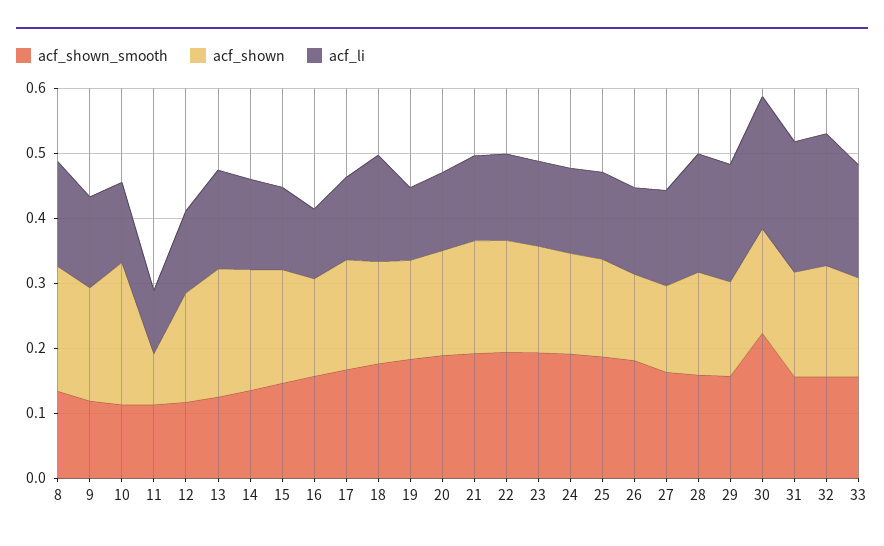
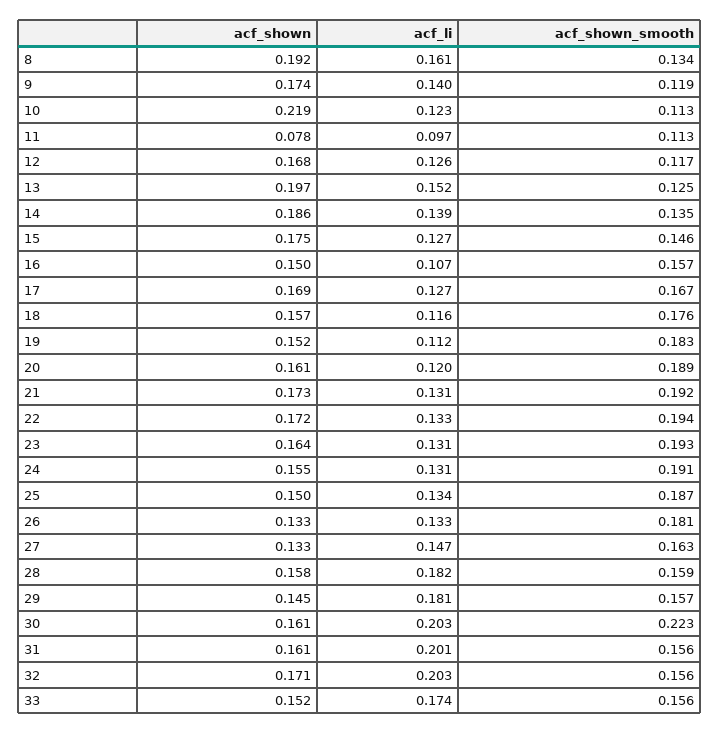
  {
    "acf_shown_smooth": {
      "8": 0.134,
      "9": 0.119,
      "10": 0.113,
      "11": 0.113,
      "12": 0.117,
      "13": 0.125,
      "14": 0.135,
      "15": 0.146,
      "16": 0.157,
      "17": 0.167,
      "18": 0.176,
      "19": 0.183,
      "20": 0.189,
      "21": 0.192,
      "22": 0.194,
      "23": 0.193,
      "24": 0.191,
      "25": 0.187,
      "26": 0.181,
      "27": 0.163,
      "28": 0.159,
      "29": 0.157,
      "30": 0.223,
      "31": 0.156,
      "32": 0.156,
      "33": 0.156
    },
    "acf_shown": {
      "8": 0.192,
      "9": 0.174,
      "10": 0.219,
      "11": 0.078,
      "12": 0.168,
      "13": 0.197,
      "14": 0.186,
      "15": 0.175,
      "16": 0.15,
      "17": 0.169,
      "18": 0.157,
      "19": 0.152,
      "20": 0.161,
      "21": 0.173,
      "22": 0.172,
      "23": 0.164,
      "24": 0.155,
      "25": 0.15,
      "26": 0.133,
      "27": 0.133,
      "28": 0.158,
      "29": 0.145,
      "30": 0.161,
      "31": 0.161,
      "32": 0.171,
      "33": 0.152
    },
    "acf_li": {
      "8": 0.161,
      "9": 0.14,
      "10": 0.123,
      "11": 0.097,
      "12": 0.126,
      "13": 0.152,
      "14": 0.139,
      "15": 0.127,
      "16": 0.107,
      "17": 0.127,
-     "18": 0.16,
+     "18": 0.116,
      "19": 0.112,
      "20": 0.12,
      "21": 0.131,
      "22": 0.133,
      "23": 0.131,
      "24": 0.131,
      "25": 0.134,
      "26": 0.133,
      "27": 0.147,
      "28": 0.182,
      "29": 0.181,
      "30": 0.203,
      "31": 0.201,
      "32": 0.203,
      "33": 0.174
    }
  }

